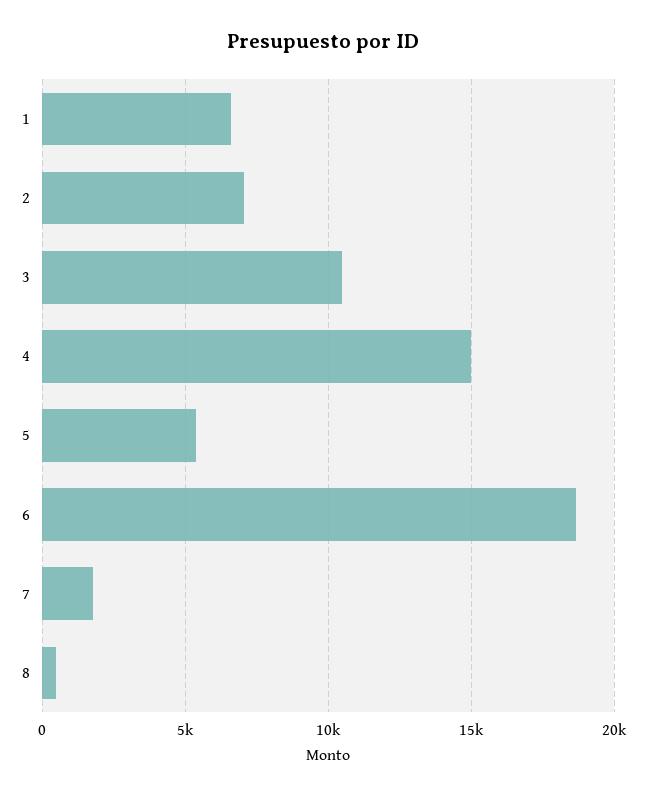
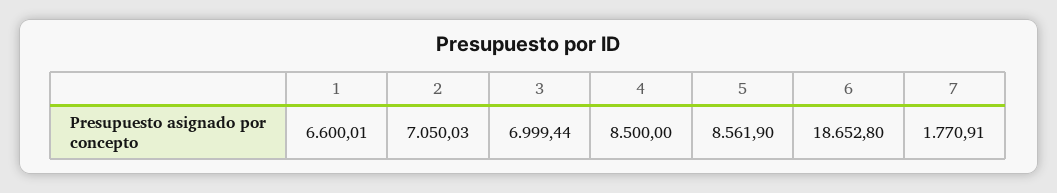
  {
    "1": 6600.01,
    "2": 7050.03,
-   "3": 10500,
+   "3": 6999.44,
-   "4": 15000,
+   "4": 8500,
-   "5": 5500,
+   "5": 8561.9,
    "6": 18652.8,
-   "7": 1770.91,
+   "7": 1770.91
-   "8": 500
  }

